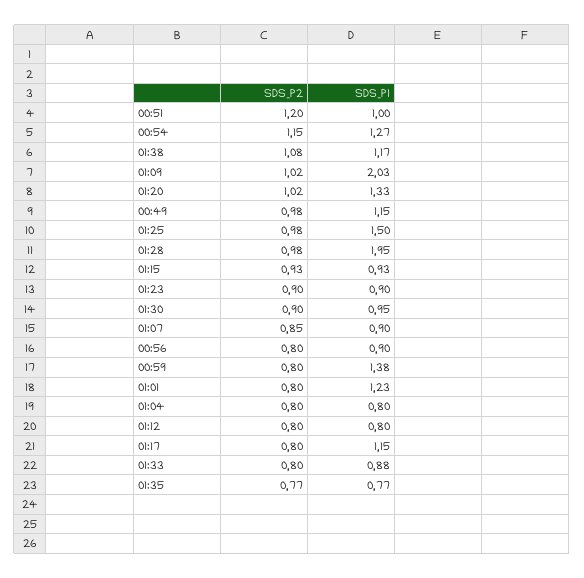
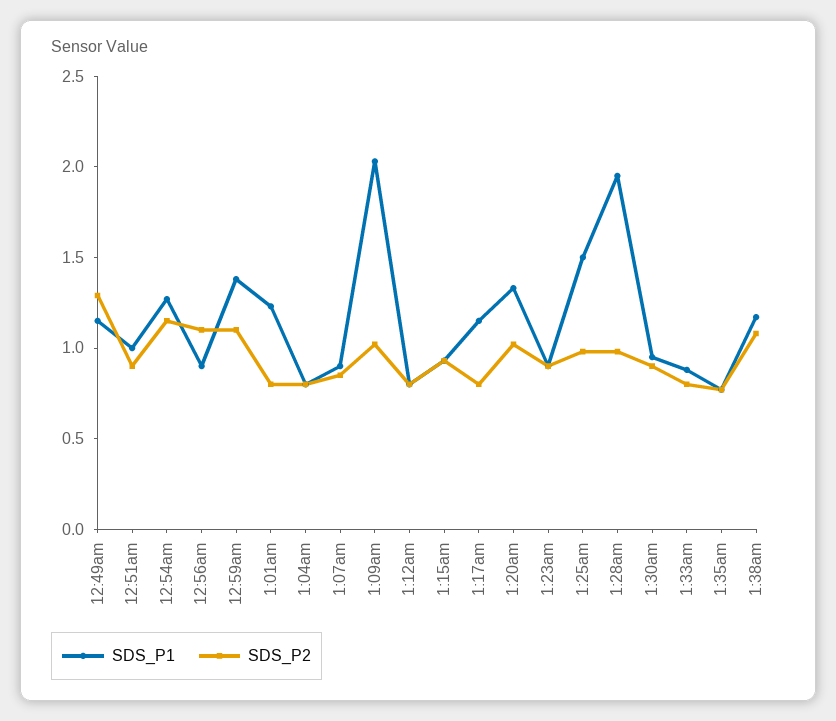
  {
    "SDS_P2": {
-     "00:51": 1.2,
+     "00:51": 0.9,
      "00:54": 1.15,
      "01:38": 1.08,
      "01:09": 1.02,
      "01:20": 1.02,
-     "00:49": 0.98,
+     "00:49": 1.3,
      "01:25": 0.98,
      "01:28": 0.98,
      "01:15": 0.93,
      "01:23": 0.9,
      "01:30": 0.9,
      "01:07": 0.85,
-     "00:56": 0.8,
+     "00:56": 1.1,
-     "00:59": 0.8,
+     "00:59": 1.1,
      "01:01": 0.8,
      "01:04": 0.8,
      "01:12": 0.8,
      "01:17": 0.8,
      "01:33": 0.8,
      "01:35": 0.77
    },
    "SDS_P1": {
      "00:51": 1,
      "00:54": 1.27,
      "01:38": 1.17,
      "01:09": 2.03,
      "01:20": 1.33,
      "00:49": 1.15,
      "01:25": 1.5,
      "01:28": 1.95,
      "01:15": 0.93,
      "01:23": 0.9,
      "01:30": 0.95,
      "01:07": 0.9,
      "00:56": 0.9,
      "00:59": 1.38,
      "01:01": 1.23,
      "01:04": 0.8,
      "01:12": 0.8,
      "01:17": 1.15,
      "01:33": 0.88,
      "01:35": 0.77
    }
  }

